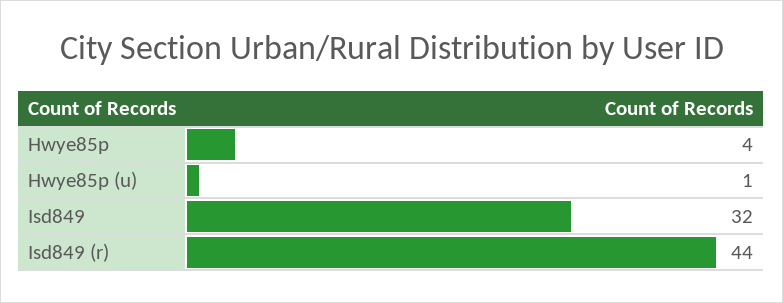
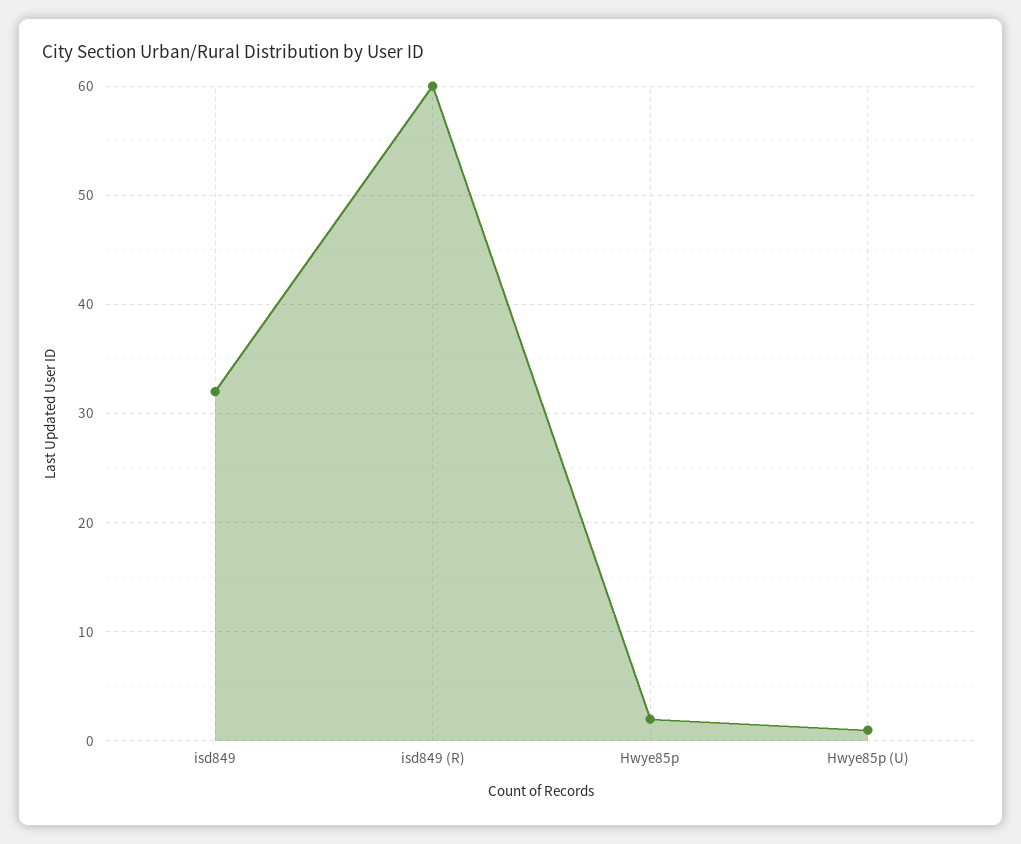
  {
-   "Hwye85p": 4,
+   "Hwye85p": 2,
    "Hwye85p (u)": 1,
    "Isd849": 32,
-   "Isd849 (r)": 44
+   "Isd849 (r)": 60
  }

